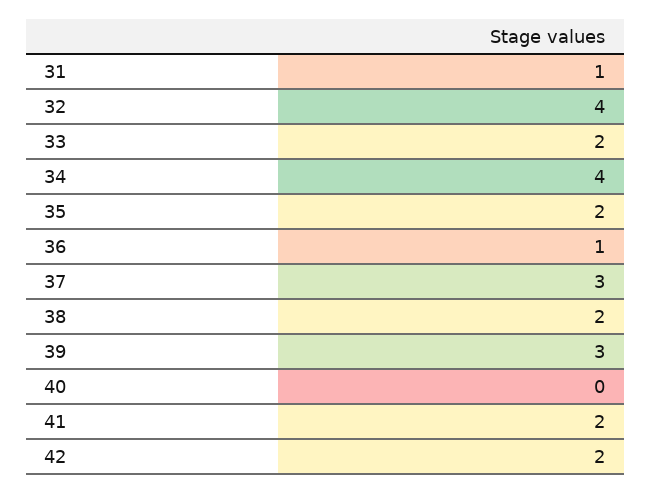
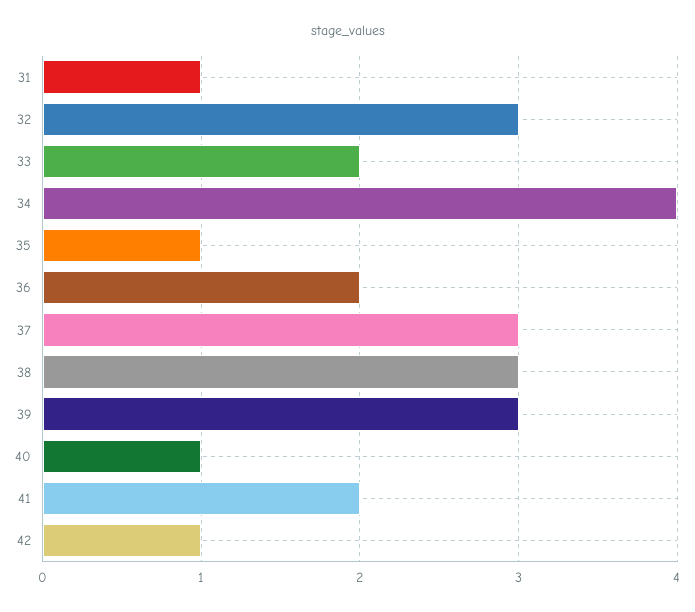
  {
    "31": 1,
-   "32": 4,
+   "32": 3,
    "33": 2,
    "34": 4,
-   "35": 2,
+   "35": 1,
-   "36": 1,
+   "36": 2,
    "37": 3,
-   "38": 2,
+   "38": 3,
    "39": 3,
-   "40": 0,
+   "40": 1,
    "41": 2,
-   "42": 2
+   "42": 1
  }

